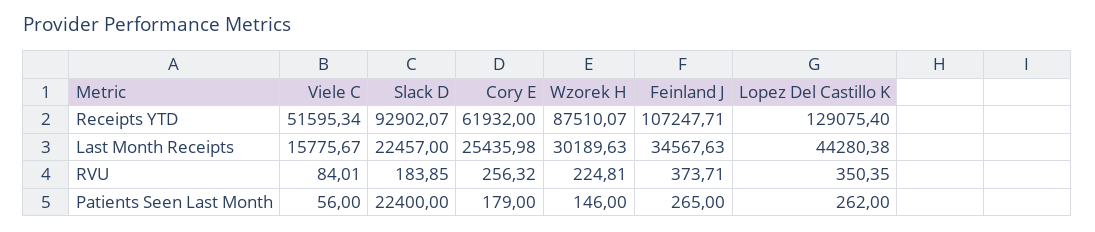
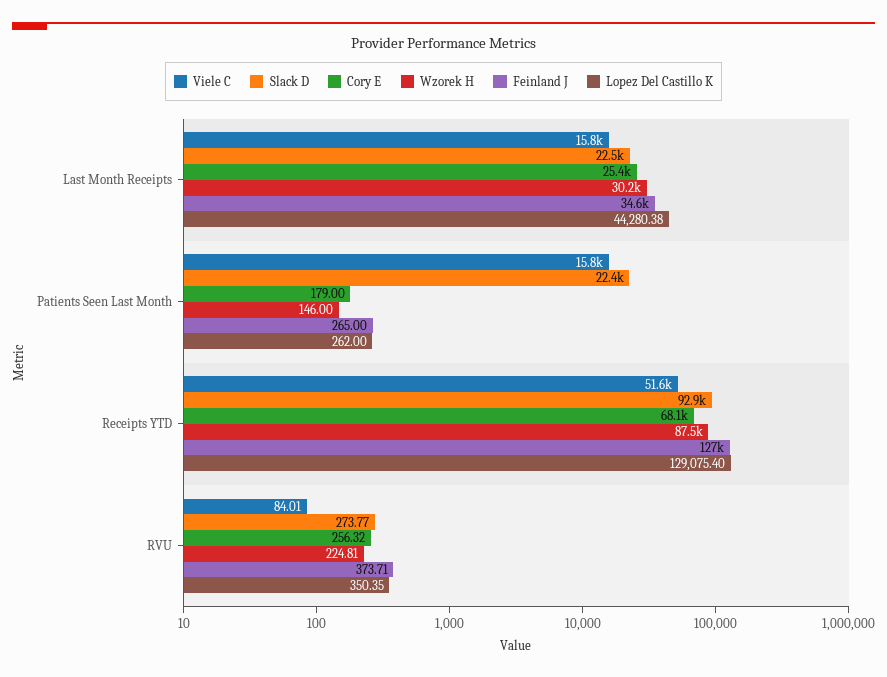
  {
    "Viele C": {
      "Receipts YTD": 51595.34,
      "Last Month Receipts": 15775.67,
      "RVU": 84.01,
-     "Patients Seen Last Month": 56
+     "Patients Seen Last Month": 15800
    },
    "Slack D": {
      "Receipts YTD": 92902.07,
      "Last Month Receipts": 22457,
-     "RVU": 183.85,
+     "RVU": 273.77,
      "Patients Seen Last Month": 22400
    },
    "Cory E": {
-     "Receipts YTD": 61932,
+     "Receipts YTD": 68100,
      "Last Month Receipts": 25435.98,
      "RVU": 256.32,
      "Patients Seen Last Month": 179
    },
    "Wzorek H": {
      "Receipts YTD": 87510.07,
      "Last Month Receipts": 30189.63,
      "RVU": 224.81,
      "Patients Seen Last Month": 146
    },
    "Feinland J": {
-     "Receipts YTD": 107247.71,
+     "Receipts YTD": 127000,
      "Last Month Receipts": 34567.63,
      "RVU": 373.71,
      "Patients Seen Last Month": 265
    },
    "Lopez Del Castillo K": {
      "Receipts YTD": 129075.4,
      "Last Month Receipts": 44280.38,
      "RVU": 350.35,
      "Patients Seen Last Month": 262
    }
  }

